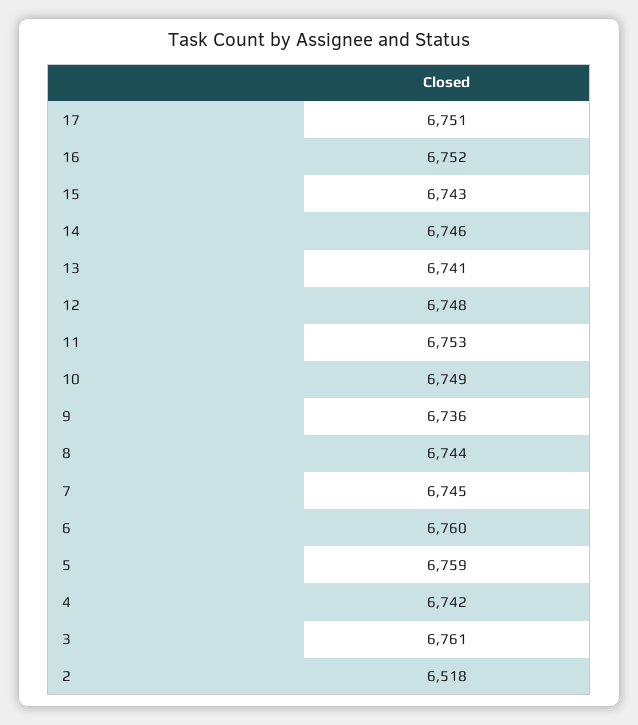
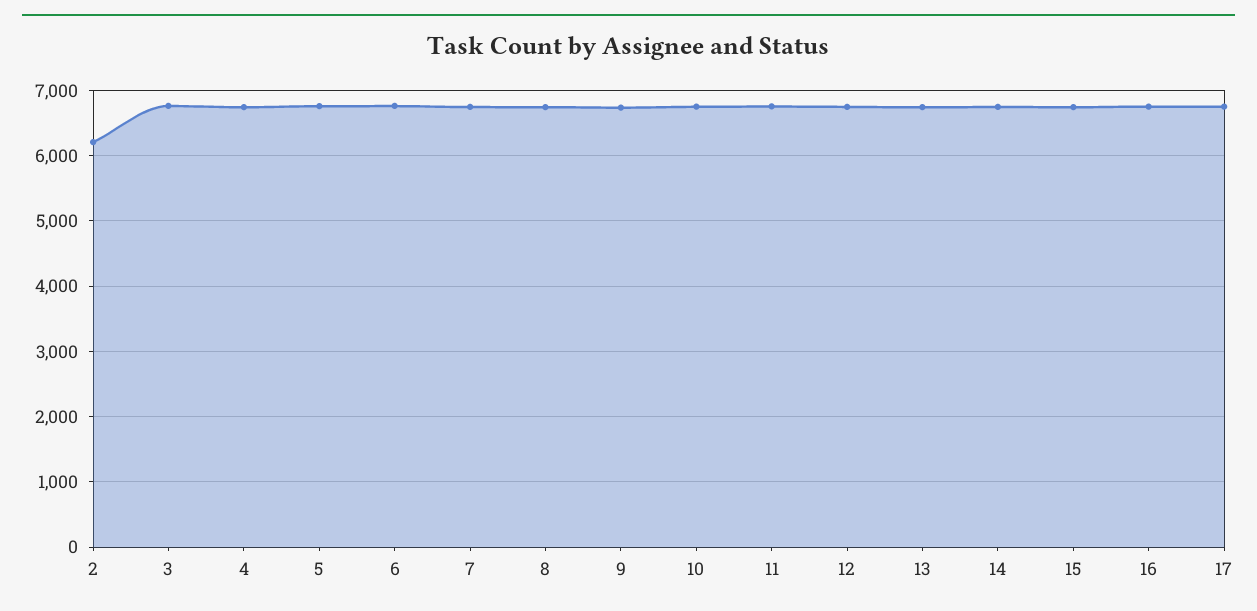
  {
    "17": 6751,
    "16": 6752,
    "15": 6743,
    "14": 6746,
    "13": 6741,
    "12": 6748,
    "11": 6753,
    "10": 6749,
    "9": 6736,
    "8": 6744,
    "7": 6745,
    "6": 6760,
    "5": 6759,
    "4": 6742,
    "3": 6761,
-   "2": 6518
+   "2": 6200
  }

